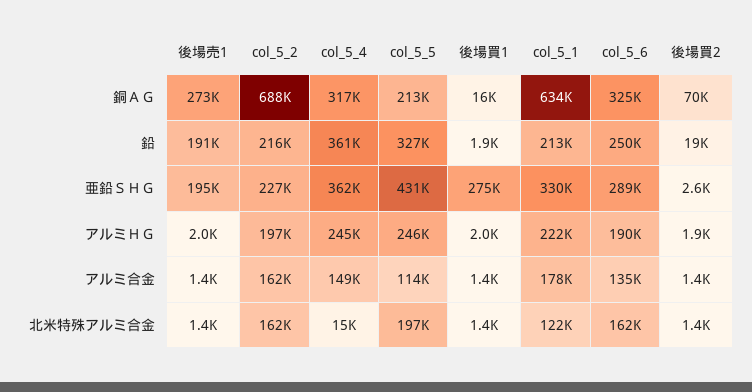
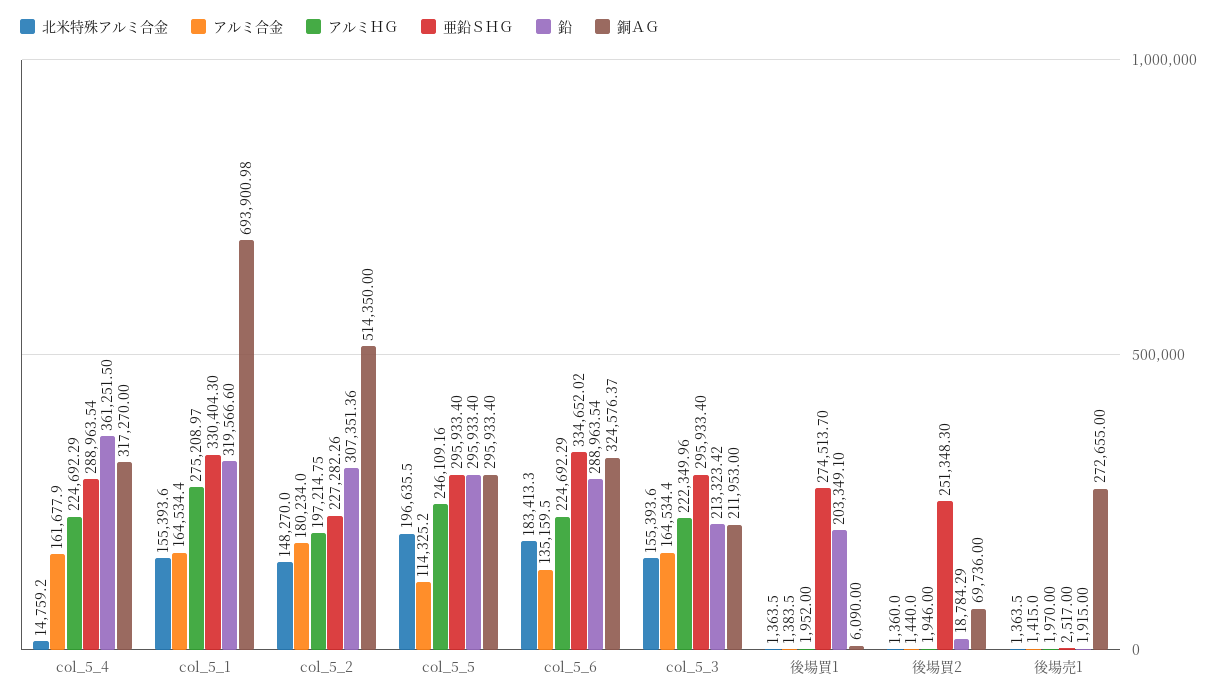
  {
    "銅ＡＧ": {
      "後場売1": 272655,
-     "col_5_2": 688000,
+     "col_5_2": 514350,
      "col_5_4": 317270,
-     "col_5_5": 213000,
+     "col_5_5": 295933.4,
-     "後場買1": 16000,
+     "後場買1": 6090,
-     "col_5_1": 634000,
+     "col_5_1": 693900.98,
      "col_5_6": 324576.37,
-     "後場買2": 69736
+     "後場買2": 69736,
+     "col_5_3": 211953
    },
    "鉛": {
-     "後場売1": 191000,
+     "後場売1": 1915,
-     "col_5_2": 216000,
+     "col_5_2": 307351.36,
      "col_5_4": 361251.5,
-     "col_5_5": 327000,
+     "col_5_5": 295933.4,
-     "後場買1": 1900,
+     "後場買1": 203349.1,
-     "col_5_1": 213000,
+     "col_5_1": 319566.6,
-     "col_5_6": 250000,
+     "col_5_6": 288963.54,
-     "後場買2": 18784.29
+     "後場買2": 18784.29,
+     "col_5_3": 213323.42
    },
    "亜鉛ＳＨＧ": {
-     "後場売1": 195000,
+     "後場売1": 2517,
      "col_5_2": 227282.26,
-     "col_5_4": 362000,
+     "col_5_4": 288963.54,
-     "col_5_5": 431000,
+     "col_5_5": 295933.4,
      "後場買1": 274513.7,
      "col_5_1": 330404.3,
-     "col_5_6": 289000,
+     "col_5_6": 334652.02,
-     "後場買2": 2600
+     "後場買2": 251348.3,
+     "col_5_3": 295933.4
    },
    "アルミＨＧ": {
      "後場売1": 1970,
      "col_5_2": 197214.75,
-     "col_5_4": 245000,
+     "col_5_4": 224692.29,
      "col_5_5": 246109.16,
      "後場買1": 1952,
-     "col_5_1": 222000,
+     "col_5_1": 275208.97,
-     "col_5_6": 190000,
+     "col_5_6": 224692.29,
-     "後場買2": 1946
+     "後場買2": 1946,
+     "col_5_3": 222349.96
    },
    "アルミ合金": {
      "後場売1": 1415,
-     "col_5_2": 162000,
+     "col_5_2": 180234,
-     "col_5_4": 149000,
+     "col_5_4": 161677.9,
      "col_5_5": 114325.2,
      "後場買1": 1383.5,
-     "col_5_1": 178000,
+     "col_5_1": 164534.4,
      "col_5_6": 135159.5,
-     "後場買2": 1440
+     "後場買2": 1440,
+     "col_5_3": 164534.4
    },
    "北米特殊アルミ合金": {
      "後場売1": 1363.5,
-     "col_5_2": 162000,
+     "col_5_2": 148270,
      "col_5_4": 14759.2,
      "col_5_5": 196635.5,
      "後場買1": 1363.5,
-     "col_5_1": 122000,
+     "col_5_1": 155393.6,
-     "col_5_6": 162000,
+     "col_5_6": 183413.3,
-     "後場買2": 1360
+     "後場買2": 1360,
+     "col_5_3": 155393.6
    }
  }

